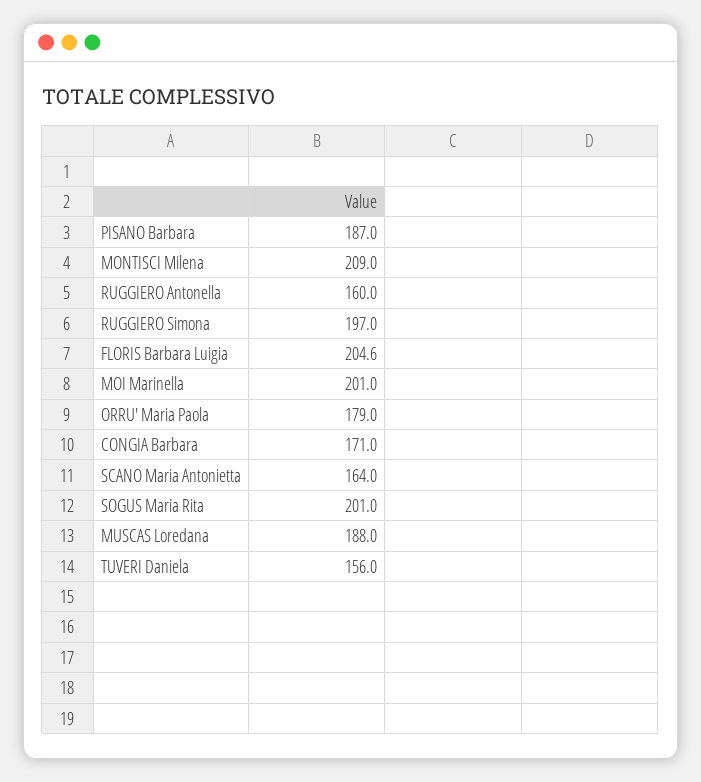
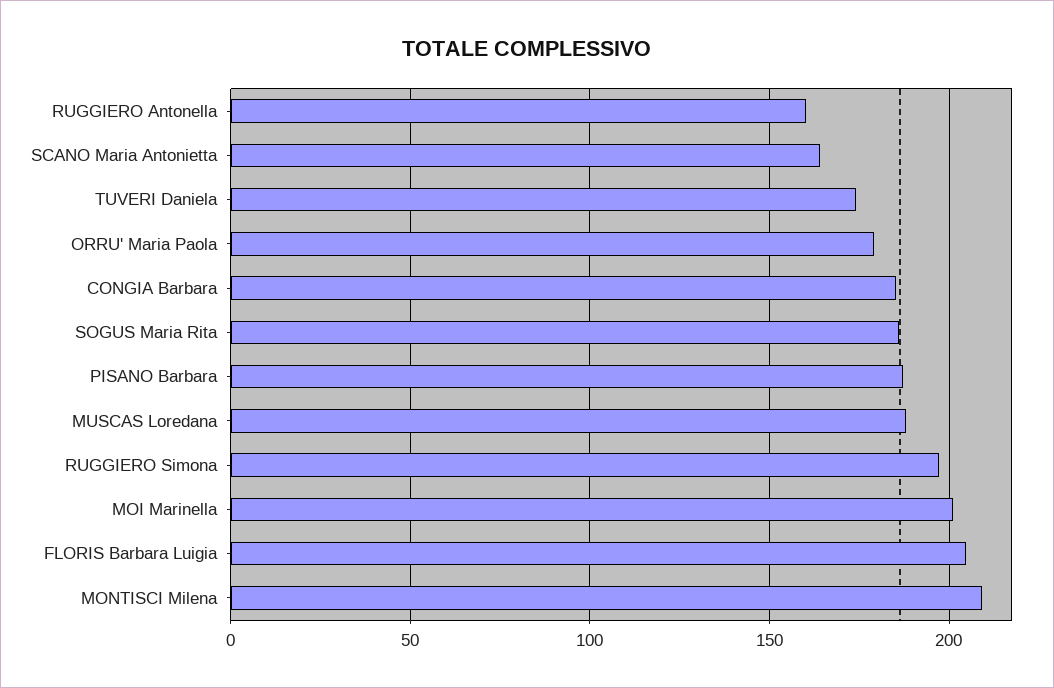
  {
    "PISANO Barbara": 187,
    "MONTISCI Milena": 209,
    "RUGGIERO Antonella": 160,
    "RUGGIERO Simona": 197,
    "FLORIS Barbara Luigia": 204.6,
    "MOI Marinella": 201,
    "ORRU' Maria Paola": 179,
-   "CONGIA Barbara": 171,
+   "CONGIA Barbara": 185,
    "SCANO Maria Antonietta": 164,
-   "SOGUS Maria Rita": 201,
+   "SOGUS Maria Rita": 185,
    "MUSCAS Loredana": 188,
-   "TUVERI Daniela": 156
+   "TUVERI Daniela": 175
  }

